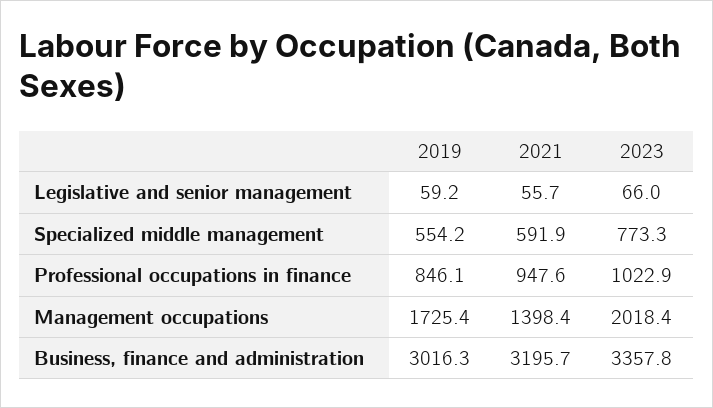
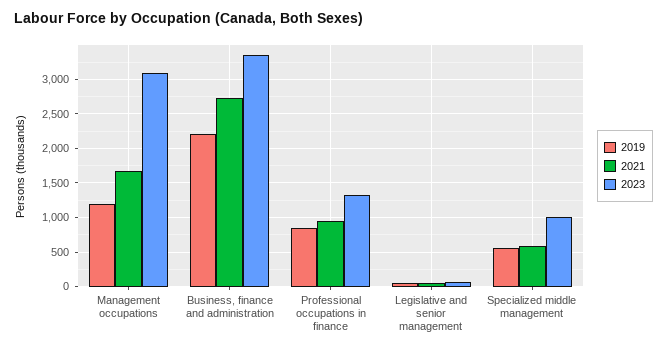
  {
    "2019": {
      "Legislative and senior management": 59.2,
      "Specialized middle management": 554.2,
      "Professional occupations in finance": 846.1,
-     "Management occupations": 1725.4,
+     "Management occupations": 1200,
-     "Business, finance and administration": 3016.3
+     "Business, finance and administration": 2200
    },
    "2021": {
      "Legislative and senior management": 55.7,
      "Specialized middle management": 591.9,
      "Professional occupations in finance": 947.6,
-     "Management occupations": 1398.4,
+     "Management occupations": 1700,
-     "Business, finance and administration": 3195.7
+     "Business, finance and administration": 2700
    },
    "2023": {
      "Legislative and senior management": 66,
-     "Specialized middle management": 773.3,
+     "Specialized middle management": 1000,
-     "Professional occupations in finance": 1022.9,
+     "Professional occupations in finance": 1300,
-     "Management occupations": 2018.4,
+     "Management occupations": 3100,
      "Business, finance and administration": 3357.8
    }
  }

